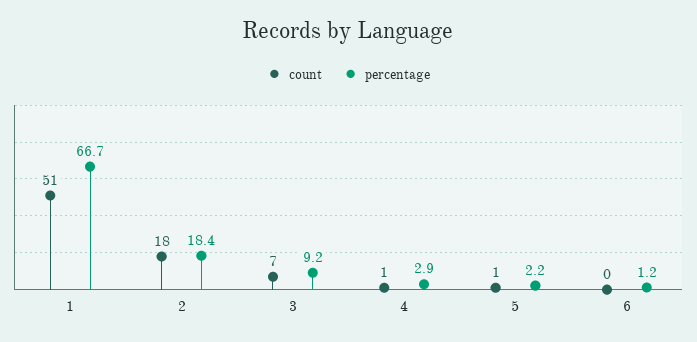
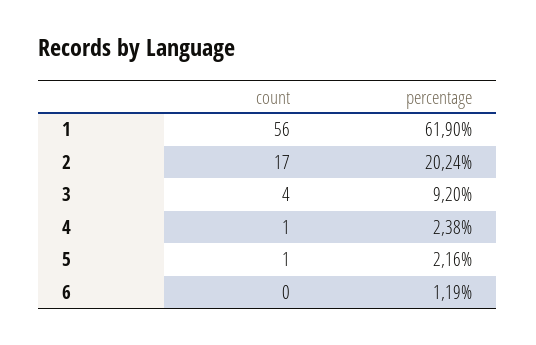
  {
    "count": {
-     "1": 51,
+     "1": 56,
-     "2": 18,
+     "2": 17,
-     "3": 7,
+     "3": 4,
      "4": 1,
      "5": 1,
      "6": 0
    },
    "percentage": {
-     "1": 66.7,
+     "1": 61.9,
-     "2": 18.4,
+     "2": 20.24,
      "3": 9.2,
-     "4": 2.9,
+     "4": 2.38,
      "5": 2.16,
      "6": 1.19
    }
  }

